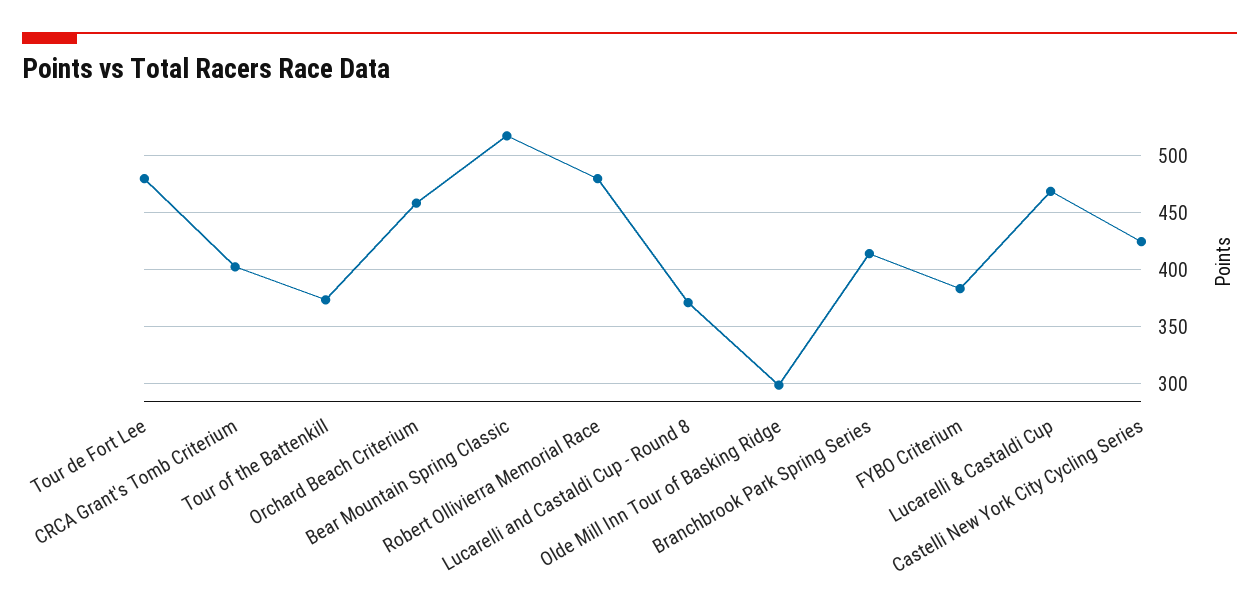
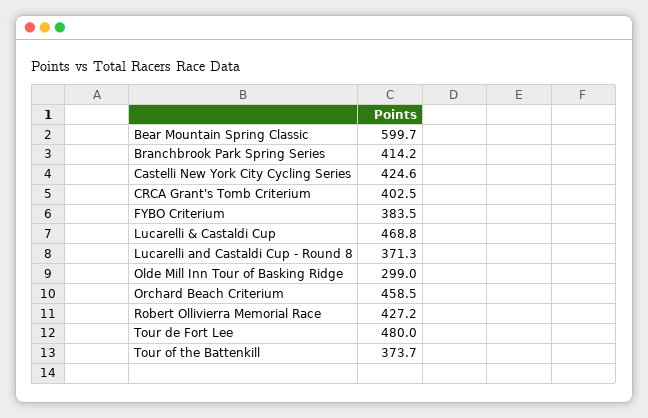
  {
    "Tour de Fort Lee": 480,
    "CRCA Grant's Tomb Criterium": 402.5,
    "Tour of the Battenkill": 373.7,
    "Orchard Beach Criterium": 458.5,
-   "Bear Mountain Spring Classic": 520,
+   "Bear Mountain Spring Classic": 599.7,
-   "Robert Ollivierra Memorial Race": 480,
+   "Robert Ollivierra Memorial Race": 427.2,
    "Lucarelli and Castaldi Cup - Round 8": 371.3,
    "Olde Mill Inn Tour of Basking Ridge": 299,
    "Branchbrook Park Spring Series": 414.2,
    "FYBO Criterium": 383.5,
    "Lucarelli & Castaldi Cup": 468.8,
    "Castelli New York City Cycling Series": 424.6
  }

